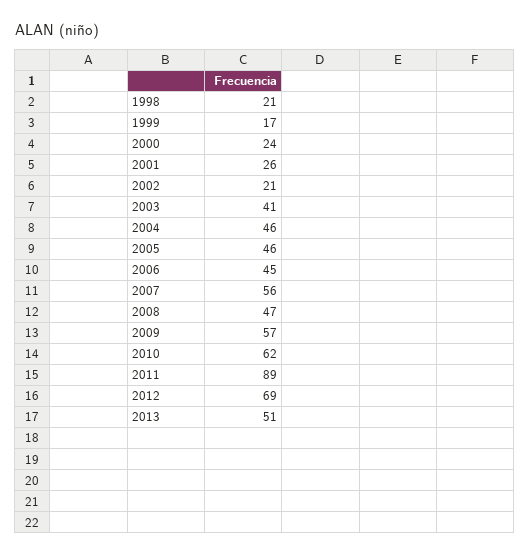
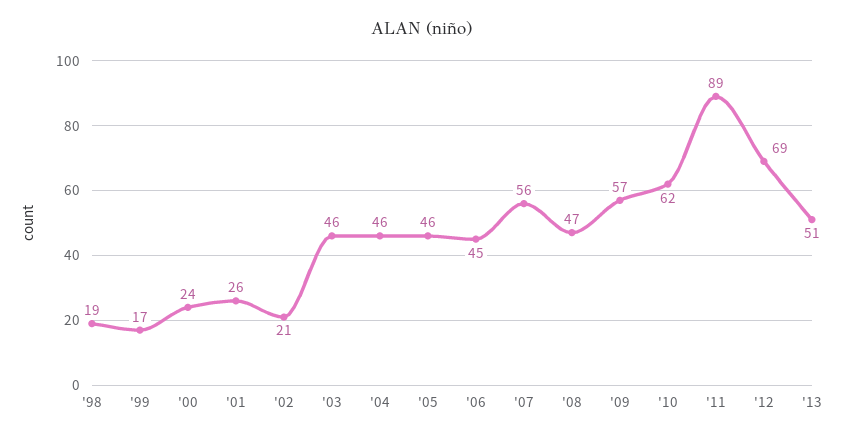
  {
-   "1998": 21,
+   "1998": 19,
    "1999": 17,
    "2000": 24,
    "2001": 26,
    "2002": 21,
-   "2003": 41,
+   "2003": 46,
    "2004": 46,
    "2005": 46,
    "2006": 45,
    "2007": 56,
    "2008": 47,
    "2009": 57,
    "2010": 62,
    "2011": 89,
    "2012": 69,
    "2013": 51
  }

